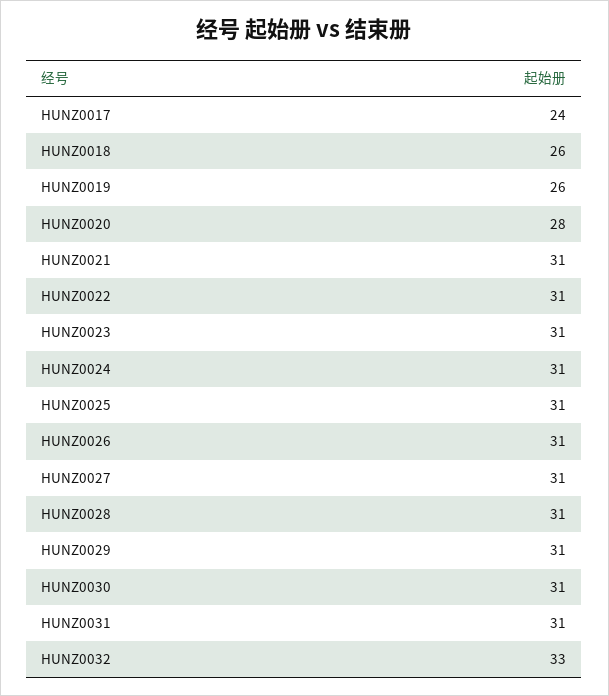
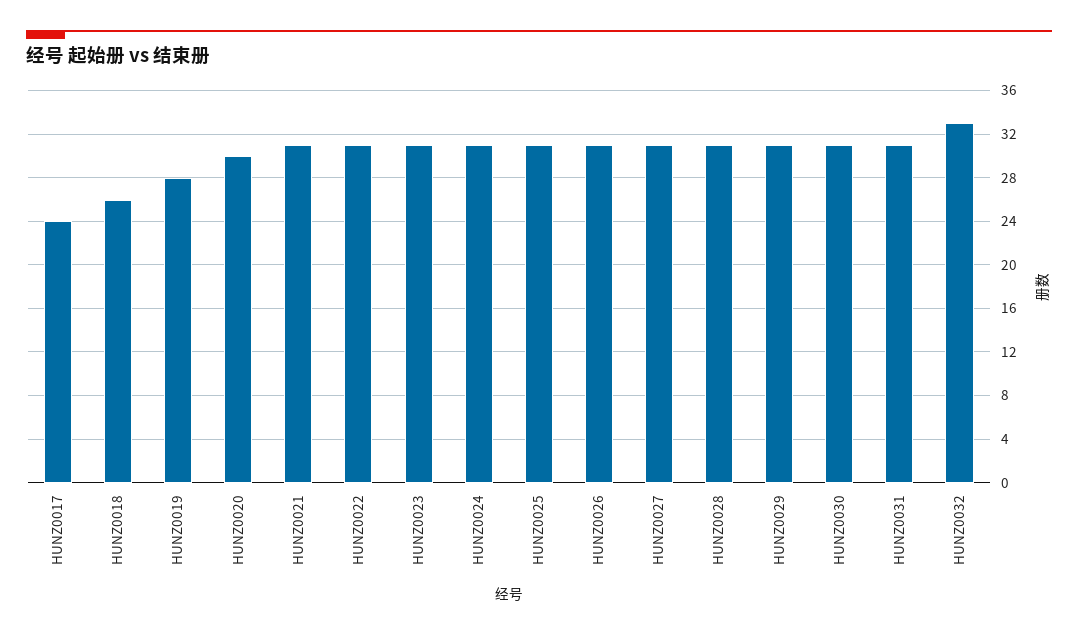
  {
    "HUNZ0017": 24,
    "HUNZ0018": 26,
-   "HUNZ0019": 26,
+   "HUNZ0019": 28,
-   "HUNZ0020": 28,
+   "HUNZ0020": 30,
    "HUNZ0021": 31,
    "HUNZ0022": 31,
    "HUNZ0023": 31,
    "HUNZ0024": 31,
    "HUNZ0025": 31,
    "HUNZ0026": 31,
    "HUNZ0027": 31,
    "HUNZ0028": 31,
    "HUNZ0029": 31,
    "HUNZ0030": 31,
    "HUNZ0031": 31,
    "HUNZ0032": 33
  }

